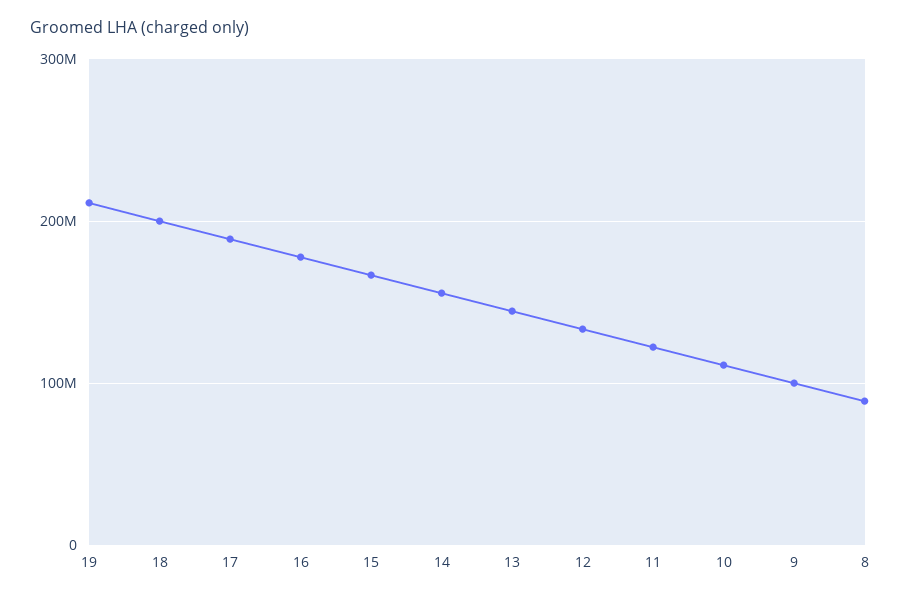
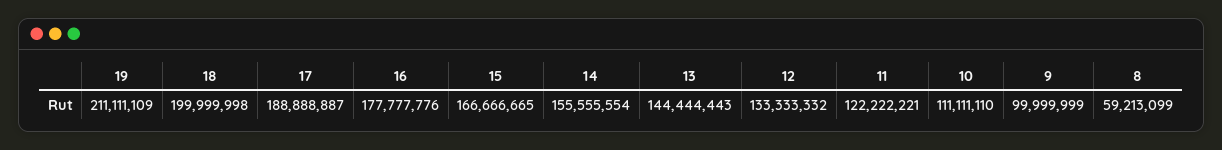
  {
    "19": 211111109,
    "18": 199999998,
    "17": 188888887,
    "16": 177777776,
    "15": 166666665,
    "14": 155555554,
    "13": 144444443,
    "12": 133333332,
    "11": 122222221,
    "10": 111111110,
    "9": 99999999,
-   "8": 90000000
+   "8": 59213099
  }

